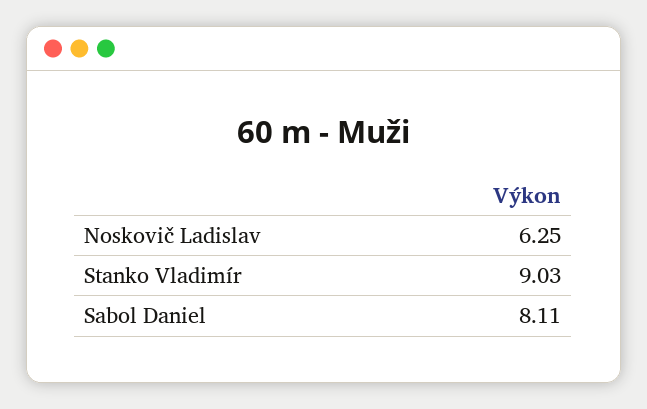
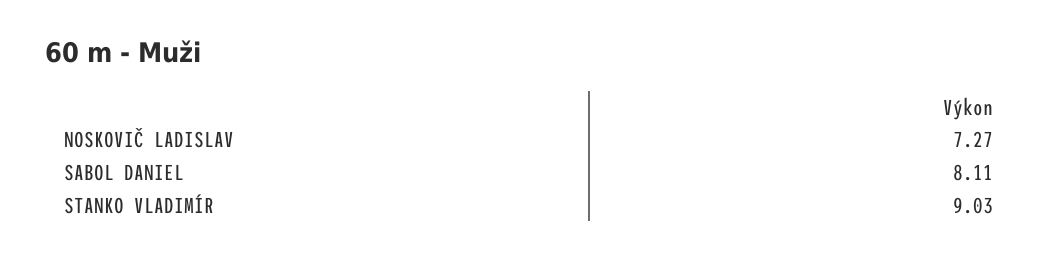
  {
-   "Noskovič Ladislav": 6.25,
+   "Noskovič Ladislav": 7.27,
    "Stanko Vladimír": 9.03,
    "Sabol Daniel": 8.11
  }

